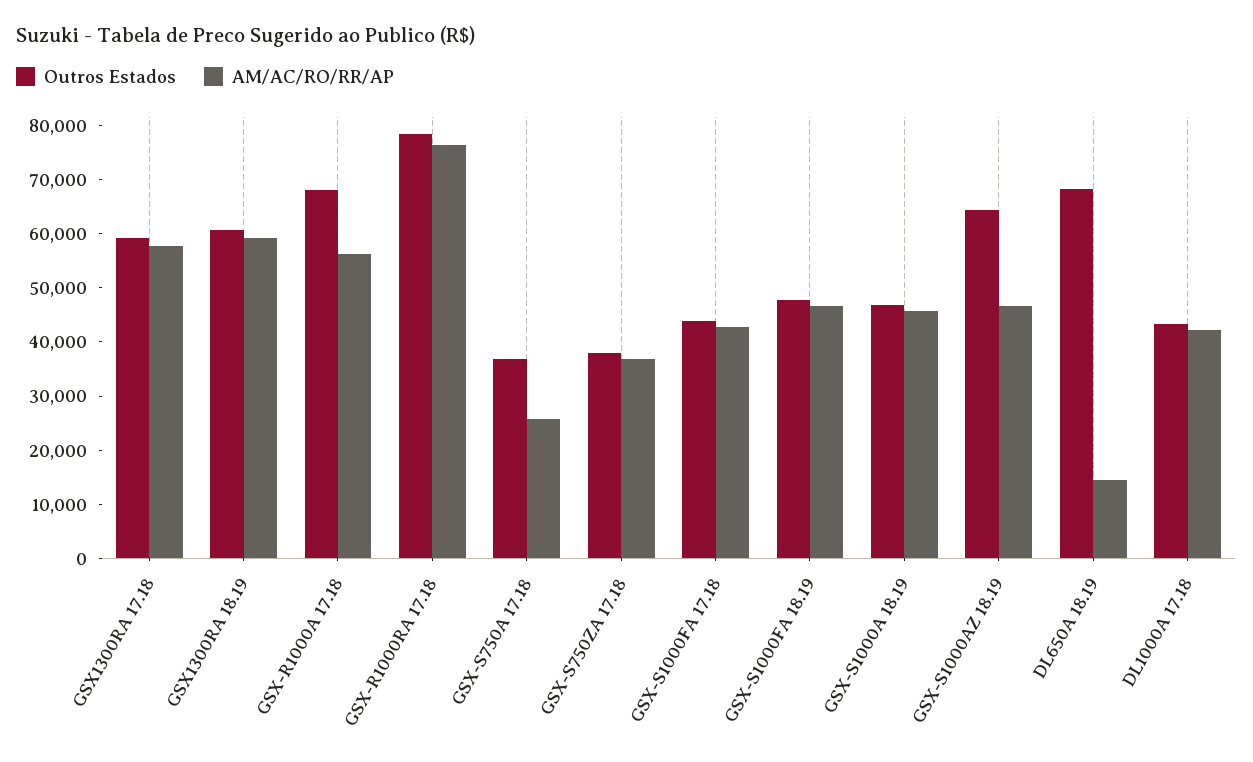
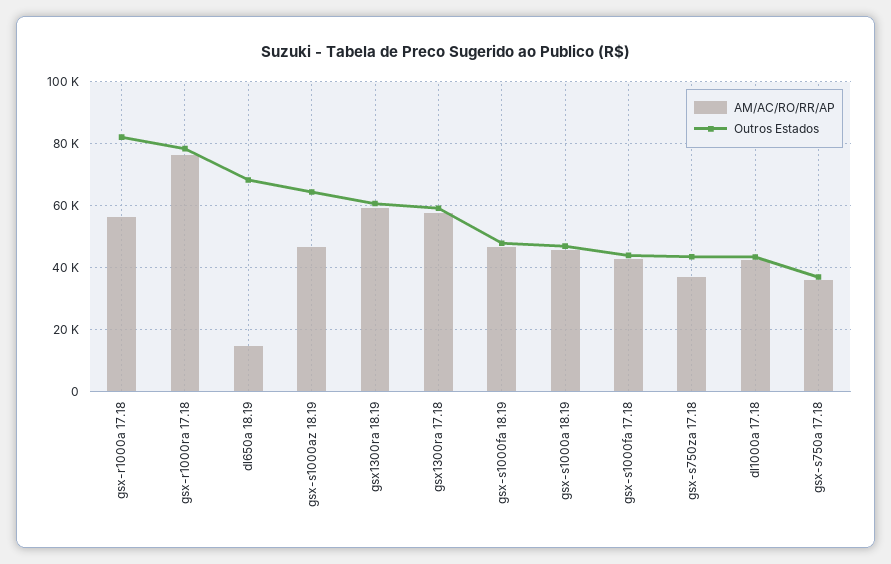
  {
    "Outros Estados": {
      "GSX1300RA 17.18": 60000,
      "GSX1300RA 18.19": 60000,
-     "GSX-R1000A 17.18": 68000,
+     "GSX-R1000A 17.18": 82000,
      "GSX-R1000RA 17.18": 78000,
      "GSX-S750A 17.18": 36000,
-     "GSX-S750ZA 17.18": 38000,
+     "GSX-S750ZA 17.18": 44000,
      "GSX-S1000FA 17.18": 44000,
      "GSX-S1000FA 18.19": 48000,
      "GSX-S1000A 18.19": 46000,
      "GSX-S1000AZ 18.19": 64000,
      "DL650A 18.19": 68000,
      "DL1000A 17.18": 44000
    },
    "AM/AC/RO/RR/AP": {
      "GSX1300RA 17.18": 58000,
      "GSX1300RA 18.19": 60000,
      "GSX-R1000A 17.18": 56000,
      "GSX-R1000RA 17.18": 76000,
-     "GSX-S750A 17.18": 26000,
+     "GSX-S750A 17.18": 36000,
      "GSX-S750ZA 17.18": 36000,
      "GSX-S1000FA 17.18": 42000,
      "GSX-S1000FA 18.19": 46000,
      "GSX-S1000A 18.19": 46000,
      "GSX-S1000AZ 18.19": 46000,
      "DL650A 18.19": 14000,
      "DL1000A 17.18": 42000
    }
  }

